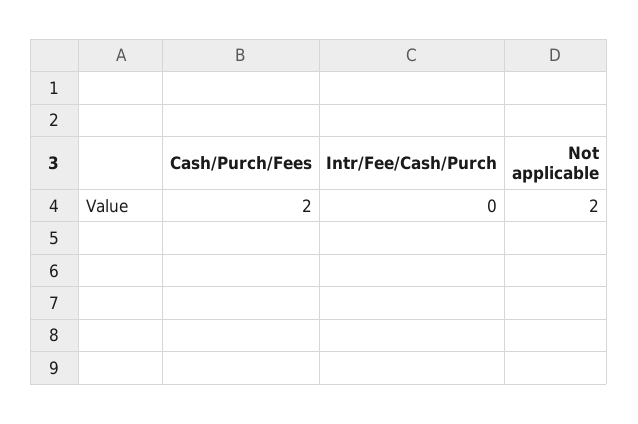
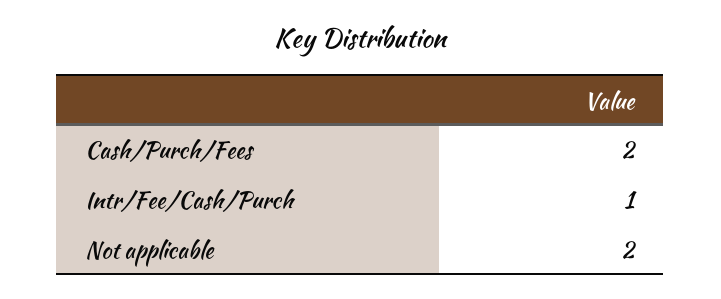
  {
    "Cash/Purch/Fees": 2,
-   "Intr/Fee/Cash/Purch": 0,
+   "Intr/Fee/Cash/Purch": 1,
    "Not applicable": 2
  }

